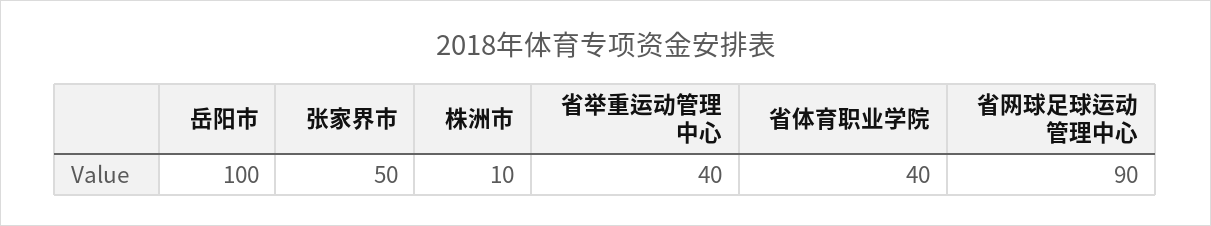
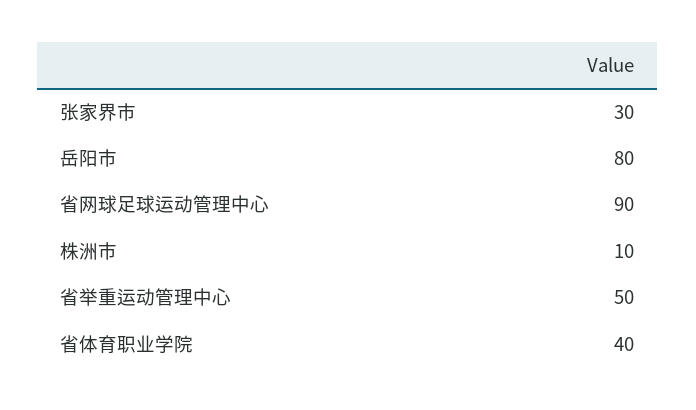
  {
-   "岳阳市": 100,
+   "岳阳市": 80,
-   "张家界市": 50,
+   "张家界市": 30,
    "株洲市": 10,
-   "省举重运动管理中心": 40,
+   "省举重运动管理中心": 50,
    "省体育职业学院": 40,
    "省网球足球运动管理中心": 90
  }

